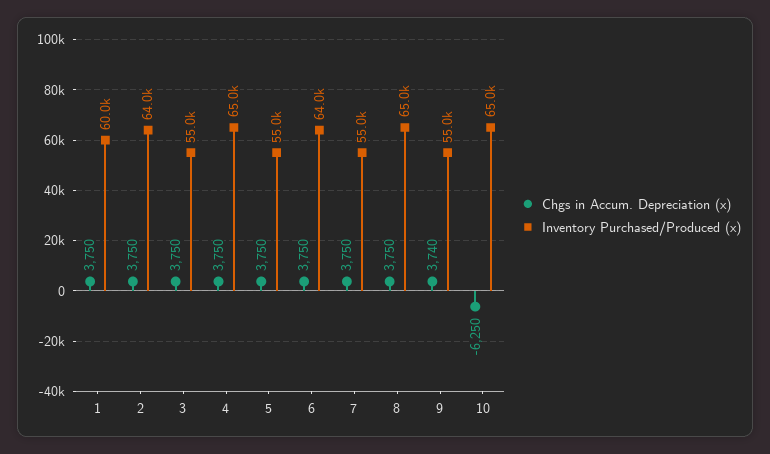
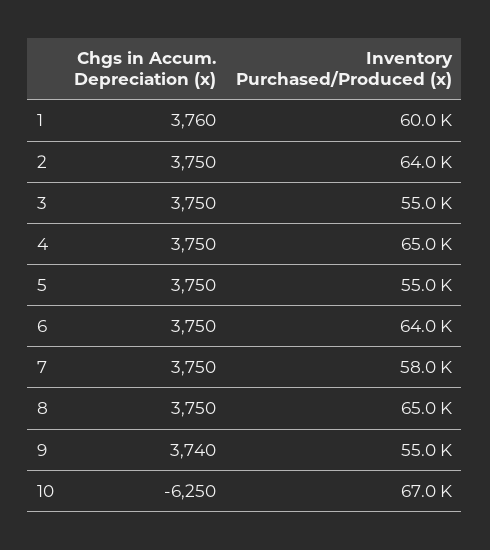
  {
    "Chgs in Accum. Depreciation (x)": {
-     "1": 3750,
+     "1": 3760,
      "2": 3750,
      "3": 3750,
      "4": 3750,
      "5": 3750,
      "6": 3750,
      "7": 3750,
      "8": 3750,
      "9": 3740,
      "10": -6250
    },
    "Inventory Purchased/Produced (x)": {
      "1": 60000,
      "2": 64000,
      "3": 55000,
      "4": 65000,
      "5": 55000,
      "6": 64000,
-     "7": 55000,
+     "7": 58000,
      "8": 65000,
      "9": 55000,
-     "10": 65000
+     "10": 67000
    }
  }

